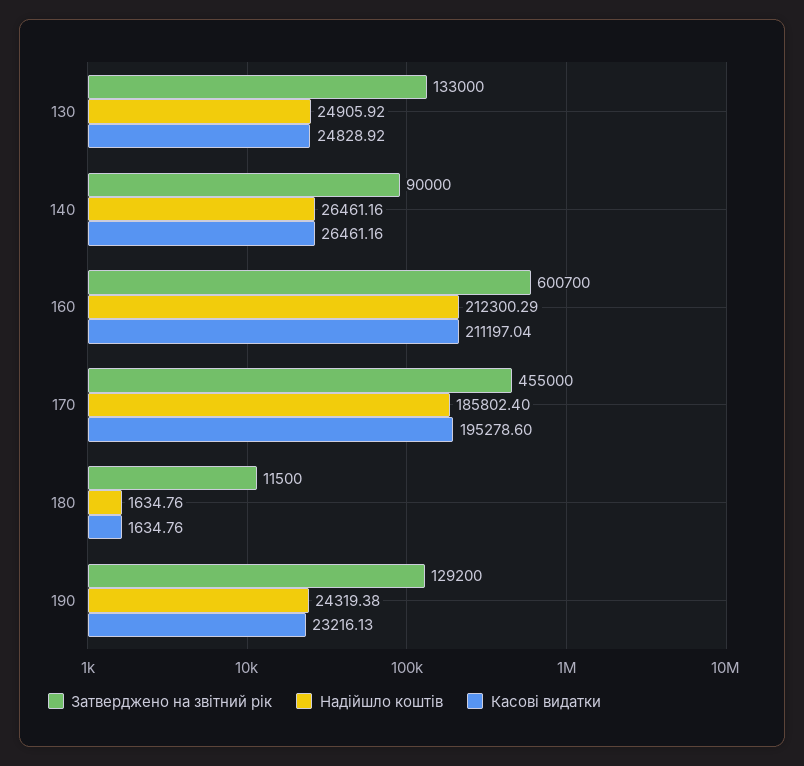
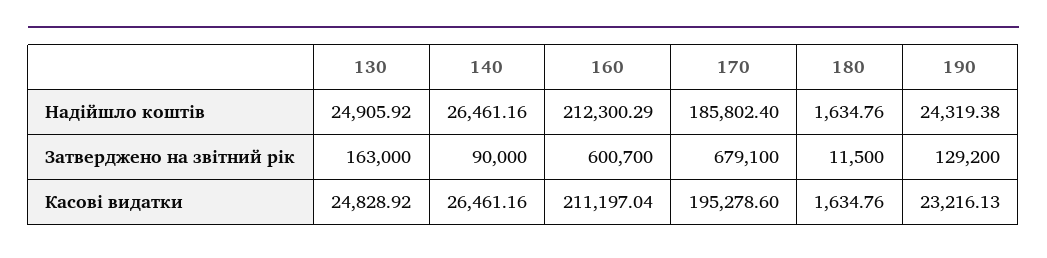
  {
    "Затверджено на звітний рік": {
-     "130": 133000,
+     "130": 163000,
      "140": 90000,
      "160": 600700,
-     "170": 455000,
+     "170": 679100,
      "180": 11500,
      "190": 129200
    },
    "Надійшло коштів": {
      "130": 24905.92,
      "140": 26461.16,
      "160": 212300.29,
      "170": 185802.4,
      "180": 1634.76,
      "190": 24319.38
    },
    "Касові видатки": {
      "130": 24828.92,
      "140": 26461.16,
      "160": 211197.04,
      "170": 195278.6,
      "180": 1634.76,
      "190": 23216.13
    }
  }

